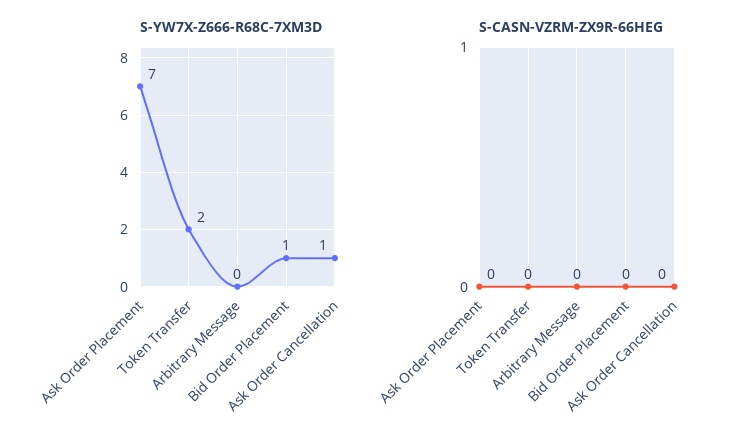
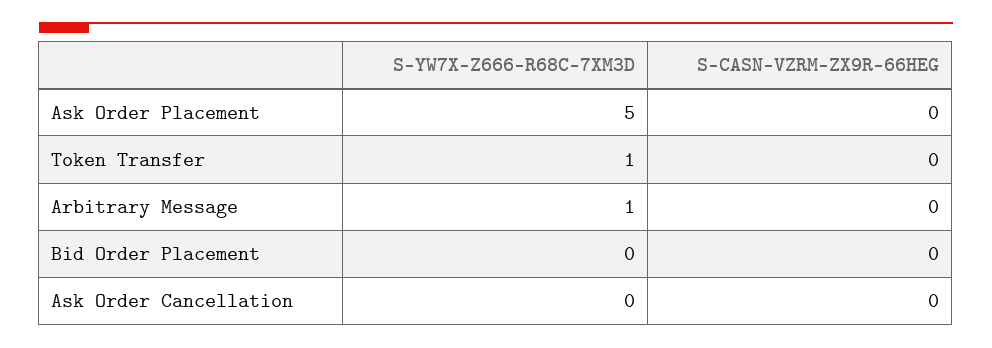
  {
    "S-YW7X-Z666-R68C-7XM3D": {
-     "Ask Order Placement": 7,
+     "Ask Order Placement": 5,
-     "Token Transfer": 2,
+     "Token Transfer": 1,
-     "Arbitrary Message": 0,
+     "Arbitrary Message": 1,
-     "Bid Order Placement": 1,
+     "Bid Order Placement": 0,
-     "Ask Order Cancellation": 1
+     "Ask Order Cancellation": 0
    },
    "S-CASN-VZRM-ZX9R-66HEG": {
      "Ask Order Placement": 0,
      "Token Transfer": 0,
      "Arbitrary Message": 0,
      "Bid Order Placement": 0,
      "Ask Order Cancellation": 0
    }
  }

